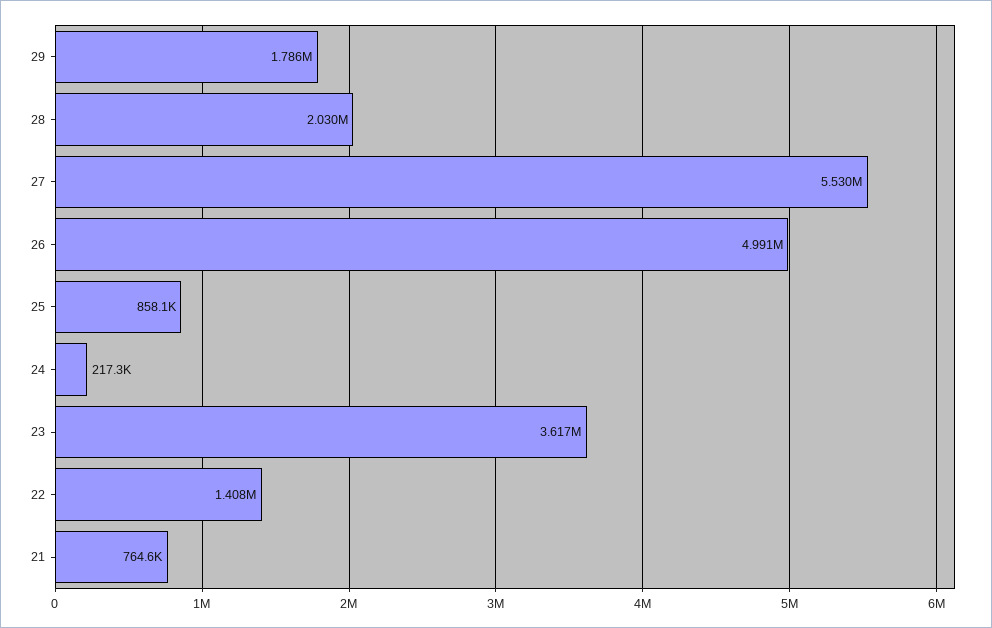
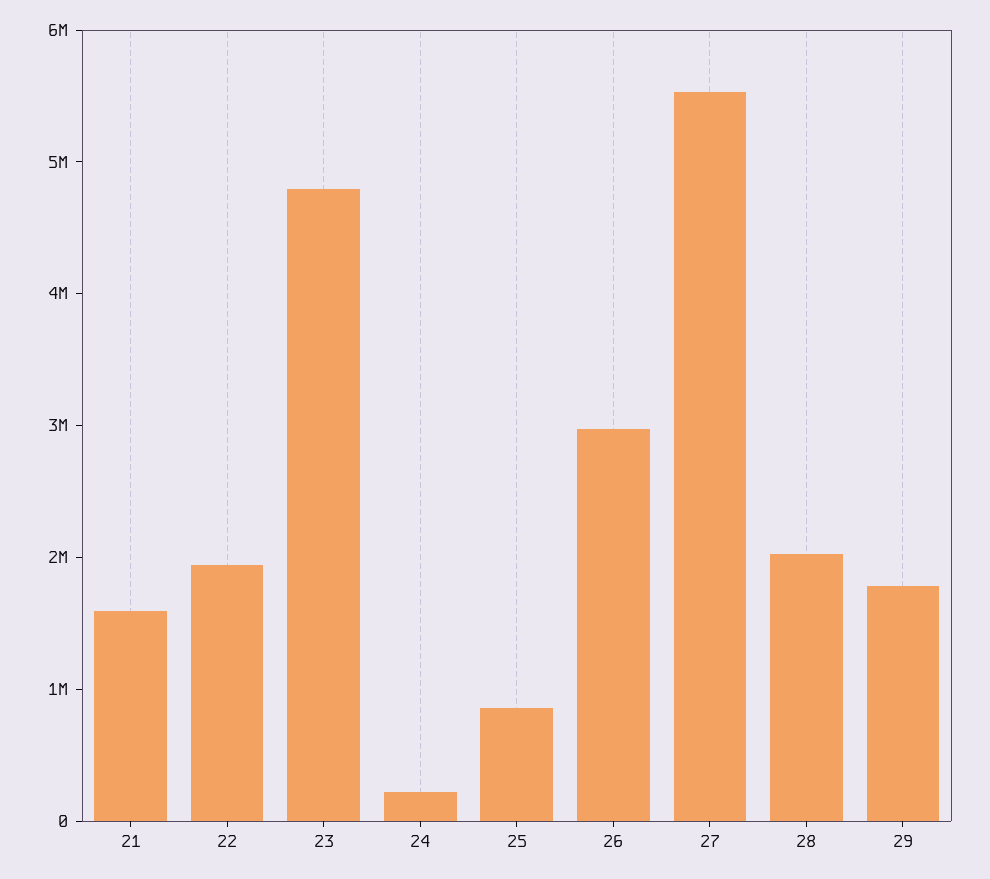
  {
    "29": 1786000,
    "28": 2030000,
    "27": 5530000,
-   "26": 4991000,
+   "26": 3000000,
    "25": 858100,
    "24": 217300,
-   "23": 3617000,
+   "23": 4800000,
-   "22": 1408000,
+   "22": 2000000,
-   "21": 764600
+   "21": 1600000
  }

